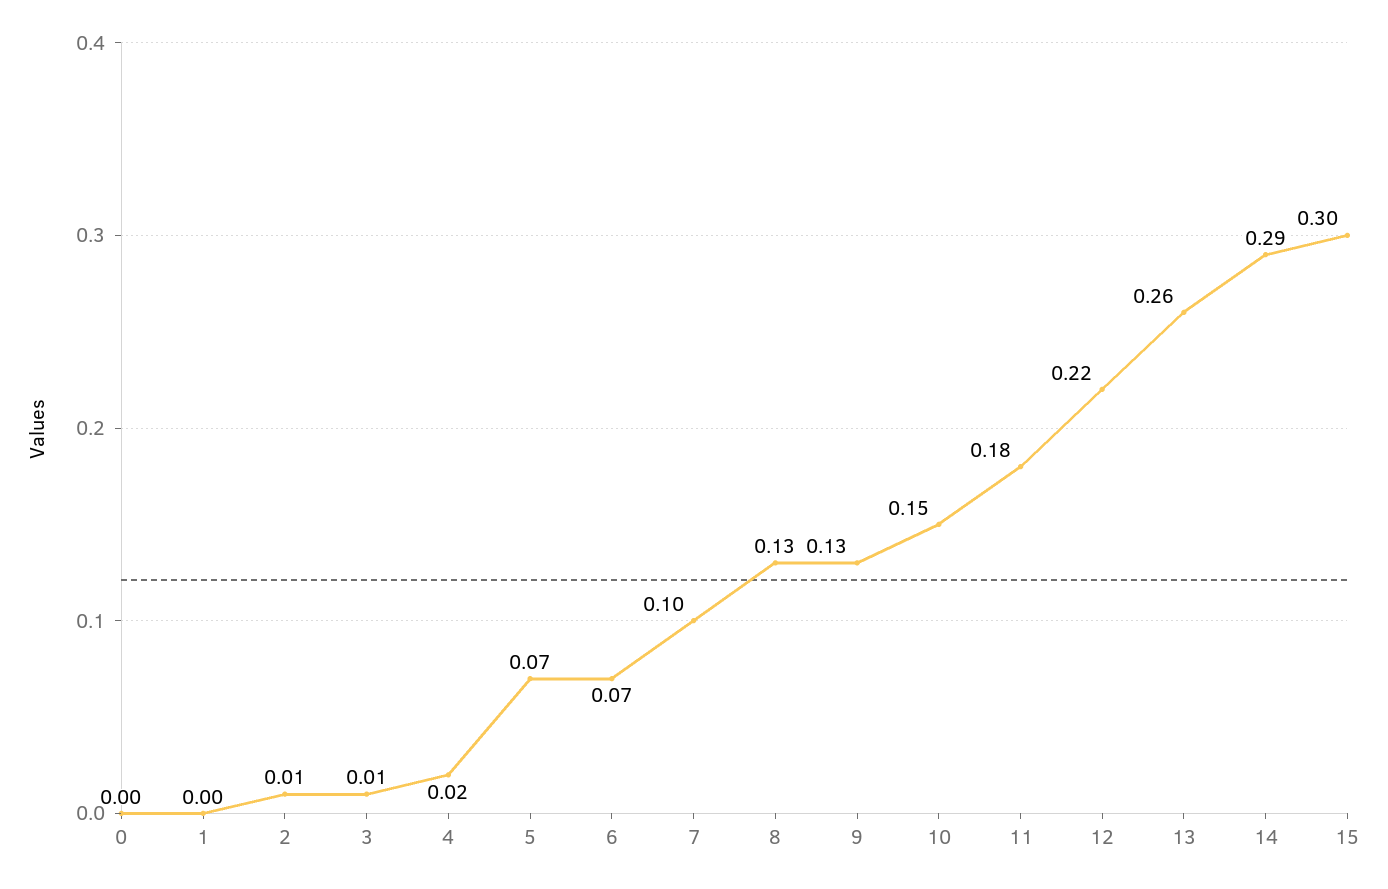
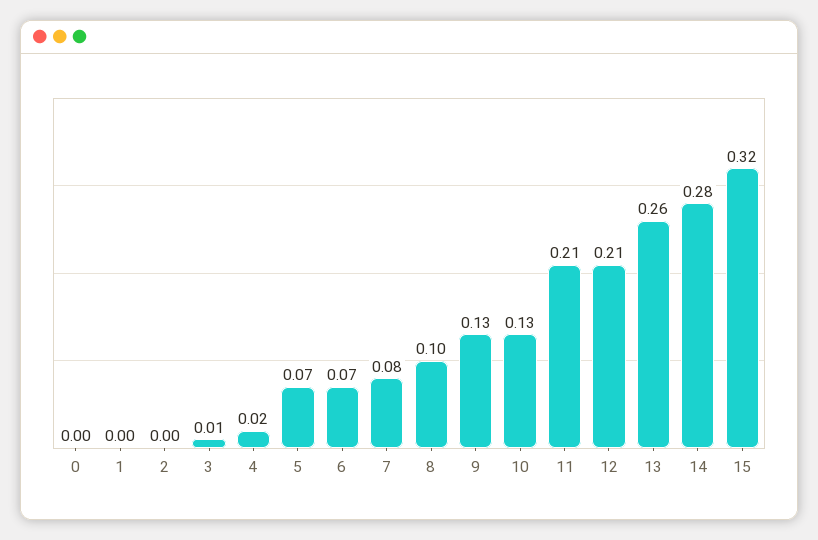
  {
    "0": 0,
    "1": 0,
-   "2": 0.01,
+   "2": 0,
    "3": 0.01,
    "4": 0.02,
    "5": 0.07,
    "6": 0.07,
-   "7": 0.1,
+   "7": 0.08,
-   "8": 0.13,
+   "8": 0.1,
    "9": 0.13,
-   "10": 0.15,
+   "10": 0.13,
-   "11": 0.18,
+   "11": 0.21,
-   "12": 0.22,
+   "12": 0.21,
    "13": 0.26,
-   "14": 0.29,
+   "14": 0.28,
-   "15": 0.3
+   "15": 0.32
  }

